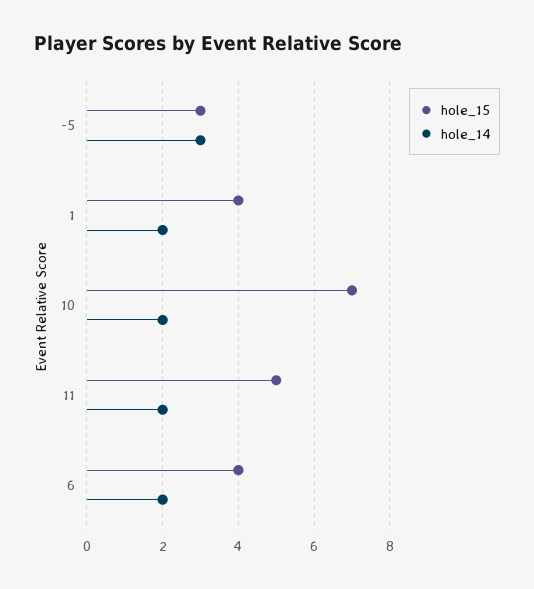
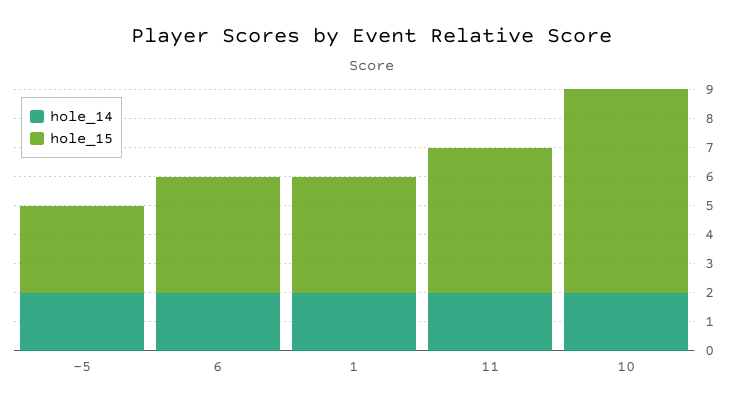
  {
    "hole_15": {
      "-5": 3,
      "1": 4,
      "10": 7,
      "11": 5,
      "6": 4
    },
    "hole_14": {
-     "-5": 3,
+     "-5": 2,
      "1": 2,
      "10": 2,
      "11": 2,
      "6": 2
    }
  }

